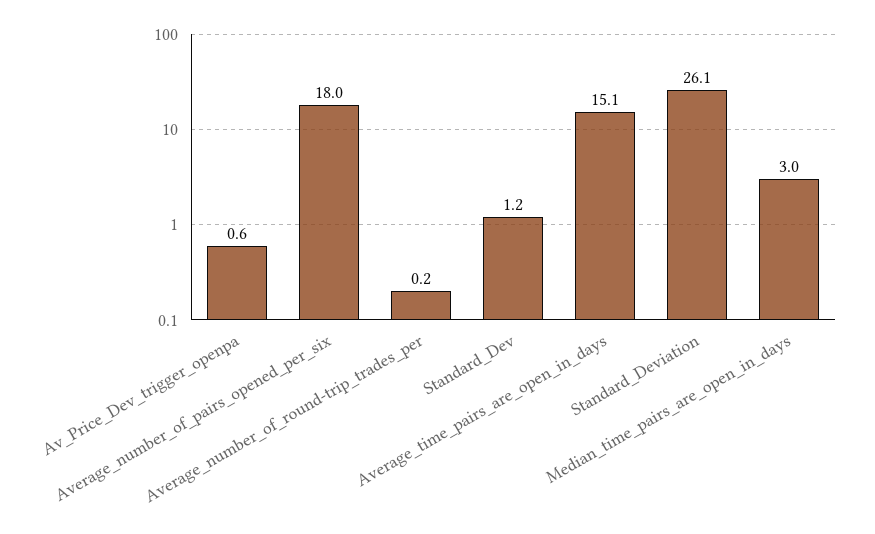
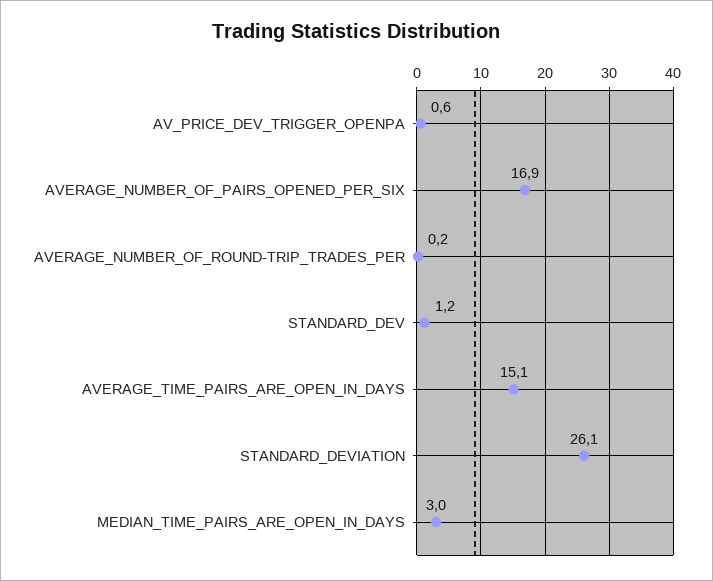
  {
    "Av_Price_Dev_trigger_openpa": 0.6,
-   "Average_number_of_pairs_opened_per_six": 18,
+   "Average_number_of_pairs_opened_per_six": 16.9,
    "Average_number_of_round-trip_trades_per": 0.2,
    "Standard_Dev": 1.2,
    "Average_time_pairs_are_open_in_days": 15.1,
    "Standard_Deviation": 26.1,
    "Median_time_pairs_are_open_in_days": 3
  }

